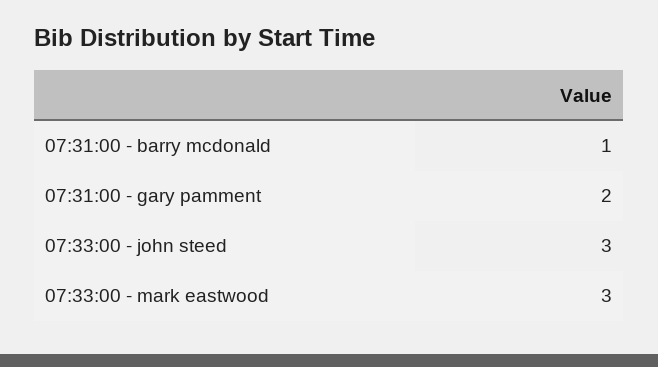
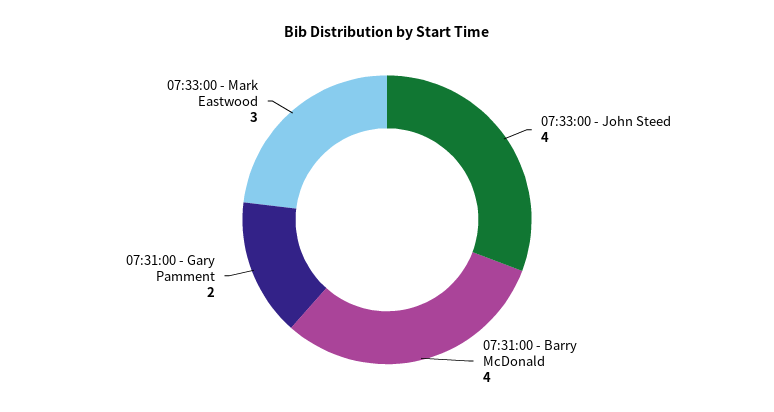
  {
-   "07:31:00 - barry mcdonald": 1,
+   "07:31:00 - barry mcdonald": 4,
    "07:31:00 - gary pamment": 2,
-   "07:33:00 - john steed": 3,
+   "07:33:00 - john steed": 4,
    "07:33:00 - mark eastwood": 3
  }

